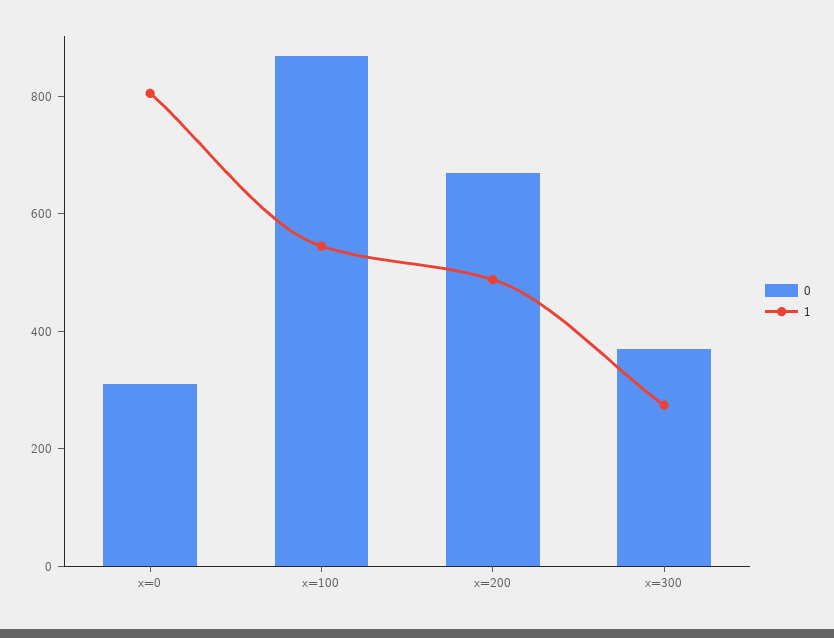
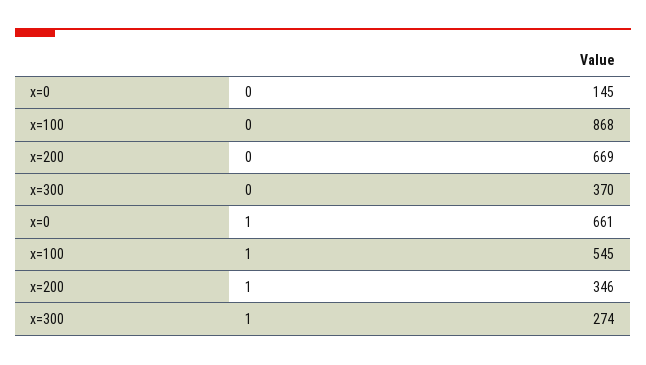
  {
    "0": {
-     "x=0": 300,
+     "x=0": 145,
      "x=100": 868,
      "x=200": 669,
      "x=300": 370
    },
    "1": {
-     "x=0": 800,
+     "x=0": 661,
      "x=100": 545,
-     "x=200": 500,
+     "x=200": 346,
      "x=300": 274
    }
  }

